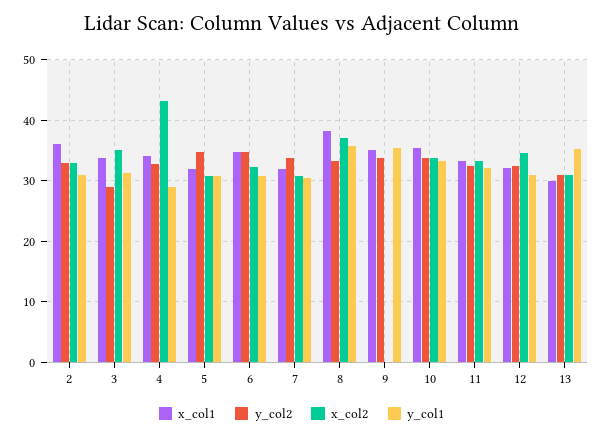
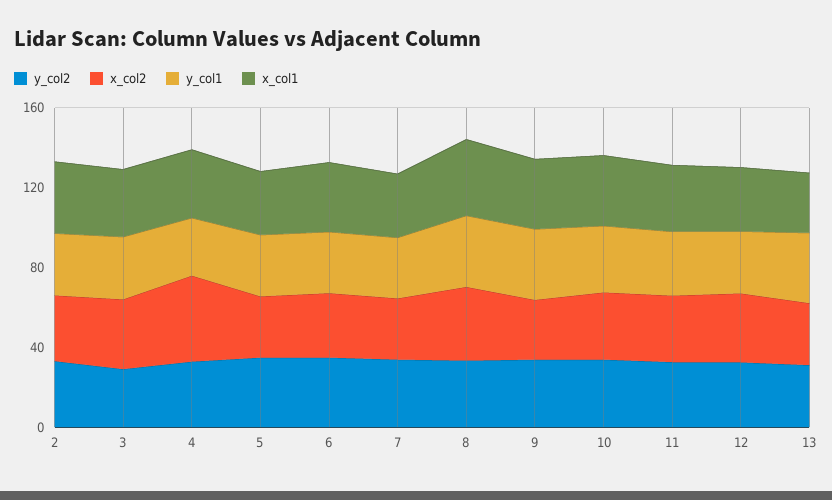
  {
    "x_col1": {
      "2": 36,
      "3": 34,
      "4": 34,
      "5": 32,
      "6": 35,
      "7": 32,
      "8": 38,
      "9": 35,
      "10": 35,
      "11": 33,
      "12": 32,
      "13": 30
    },
    "y_col2": {
      "2": 33,
      "3": 29,
      "4": 33,
      "5": 35,
      "6": 35,
      "7": 34,
      "8": 33,
      "9": 34,
      "10": 34,
      "11": 33,
      "12": 32,
      "13": 31
    },
    "x_col2": {
      "2": 33,
      "3": 35,
      "4": 43,
      "5": 31,
      "6": 32,
      "7": 31,
      "8": 37,
-     "9": 0,
+     "9": 30,
      "10": 34,
      "11": 33,
      "12": 35,
      "13": 31
    },
    "y_col1": {
      "2": 31,
      "3": 31,
      "4": 29,
      "5": 31,
      "6": 31,
      "7": 31,
      "8": 36,
      "9": 35,
      "10": 33,
      "11": 32,
      "12": 31,
      "13": 35
    }
  }

